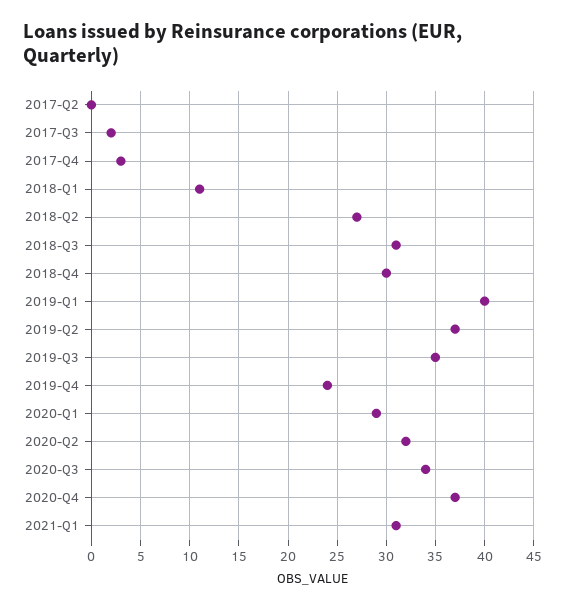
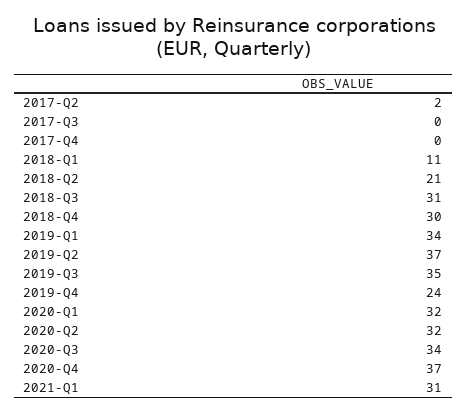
  {
-   "2017-Q2": 0,
+   "2017-Q2": 2,
-   "2017-Q3": 2,
+   "2017-Q3": 0,
-   "2017-Q4": 3,
+   "2017-Q4": 0,
    "2018-Q1": 11,
-   "2018-Q2": 27,
+   "2018-Q2": 21,
    "2018-Q3": 31,
    "2018-Q4": 30,
-   "2019-Q1": 40,
+   "2019-Q1": 34,
    "2019-Q2": 37,
    "2019-Q3": 35,
    "2019-Q4": 24,
-   "2020-Q1": 29,
+   "2020-Q1": 32,
    "2020-Q2": 32,
    "2020-Q3": 34,
    "2020-Q4": 37,
    "2021-Q1": 31
  }

